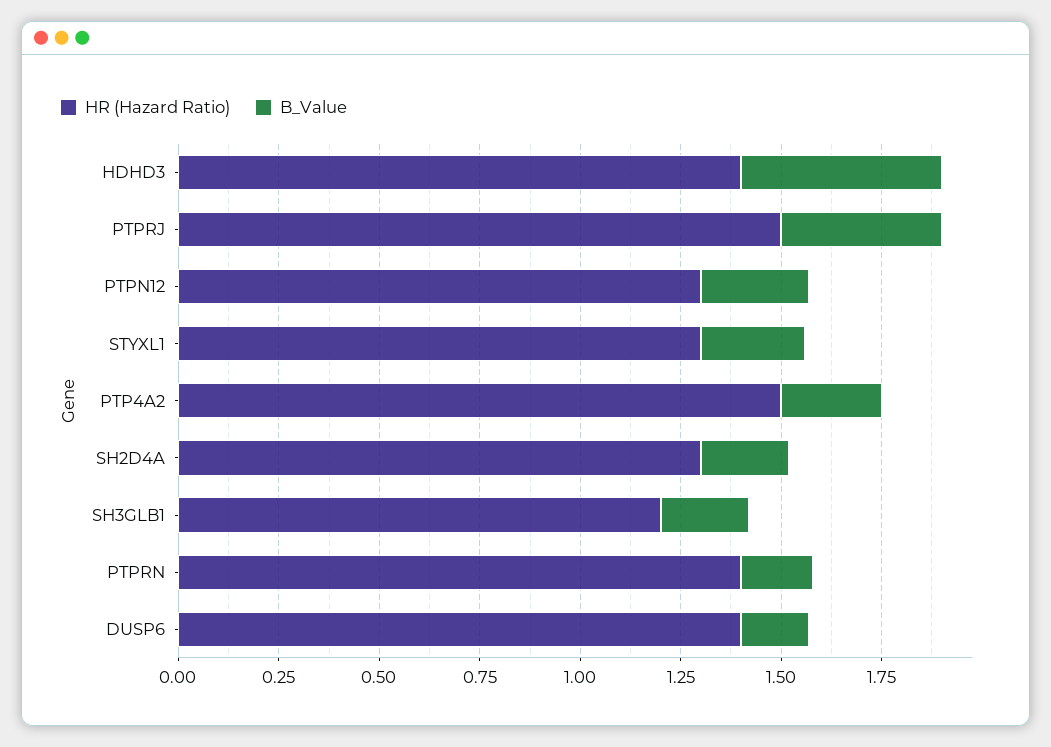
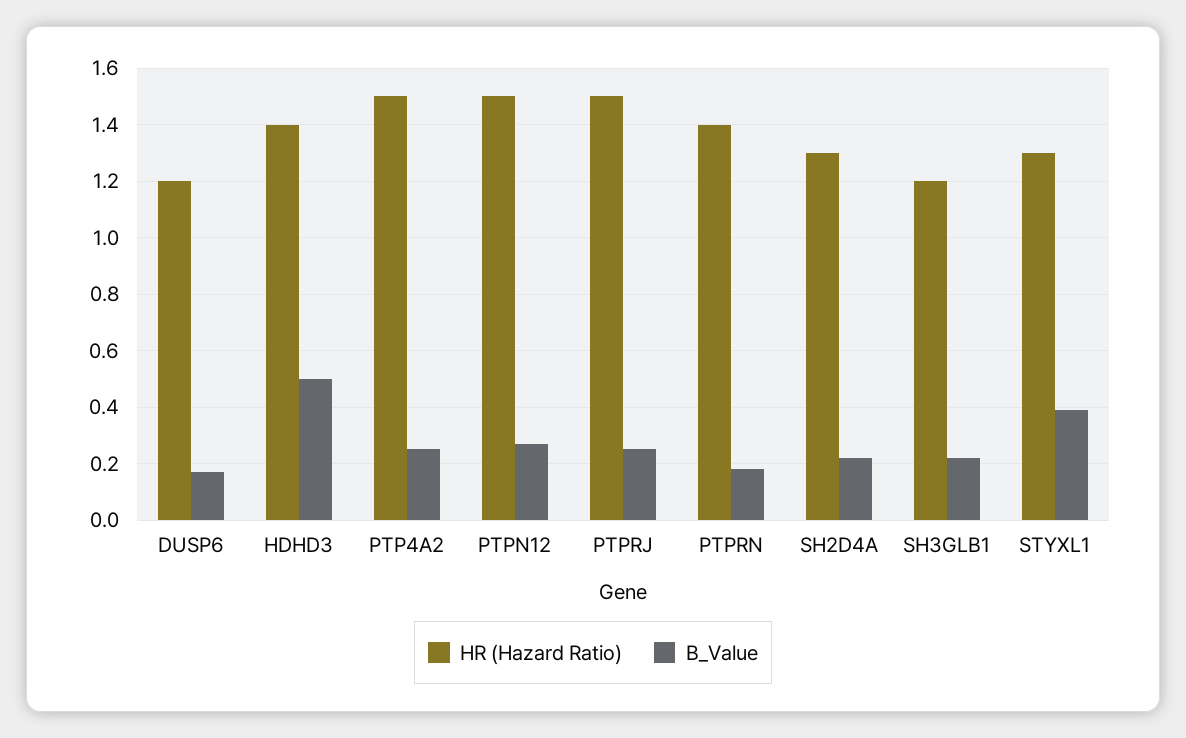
  {
    "HR (Hazard Ratio)": {
      "HDHD3": 1.4,
      "PTPRJ": 1.5,
-     "PTPN12": 1.3,
+     "PTPN12": 1.5,
      "STYXL1": 1.3,
      "PTP4A2": 1.5,
      "SH2D4A": 1.3,
      "SH3GLB1": 1.2,
      "PTPRN": 1.4,
-     "DUSP6": 1.4
+     "DUSP6": 1.2
    },
    "B_Value": {
      "HDHD3": 0.5,
-     "PTPRJ": 0.4,
+     "PTPRJ": 0.25,
      "PTPN12": 0.25,
-     "STYXL1": 0.25,
+     "STYXL1": 0.4,
      "PTP4A2": 0.25,
      "SH2D4A": 0.2,
      "SH3GLB1": 0.2,
      "PTPRN": 0.2,
      "DUSP6": 0.15
    }
  }

